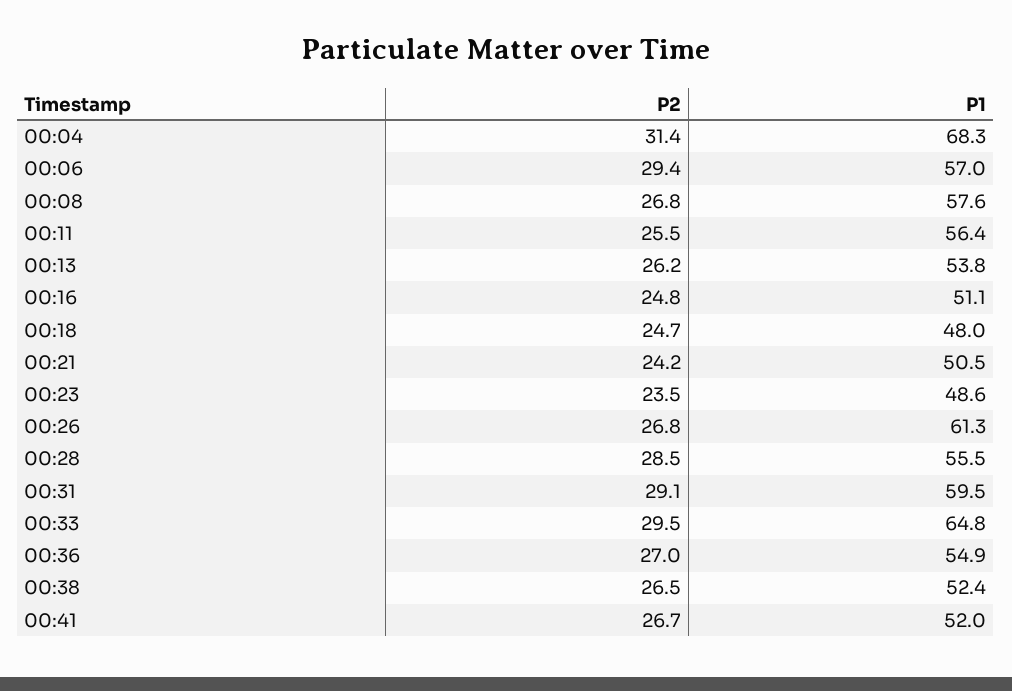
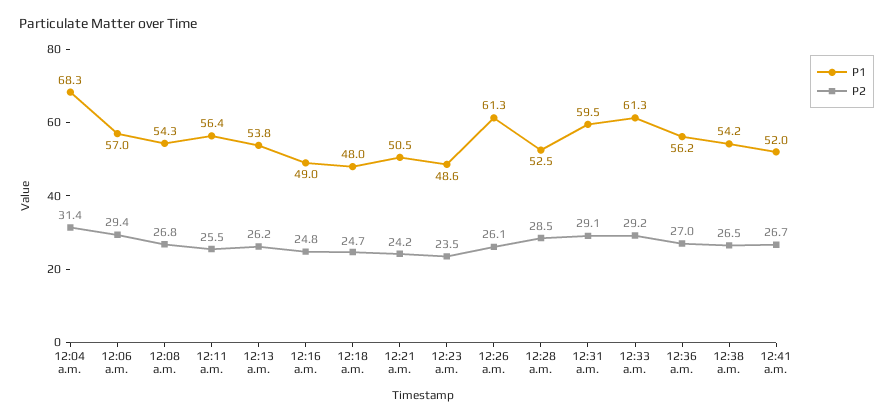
  {
    "P2": {
      "00:04": 31.4,
      "00:06": 29.4,
      "00:08": 26.8,
      "00:11": 25.5,
      "00:13": 26.2,
      "00:16": 24.8,
      "00:18": 24.7,
      "00:21": 24.2,
      "00:23": 23.5,
-     "00:26": 26.8,
+     "00:26": 26.1,
      "00:28": 28.5,
      "00:31": 29.1,
-     "00:33": 29.5,
+     "00:33": 29.2,
      "00:36": 27,
      "00:38": 26.5,
      "00:41": 26.7
    },
    "P1": {
      "00:04": 68.3,
      "00:06": 57,
-     "00:08": 57.6,
+     "00:08": 54.3,
      "00:11": 56.4,
      "00:13": 53.8,
-     "00:16": 51.1,
+     "00:16": 49,
      "00:18": 48,
      "00:21": 50.5,
      "00:23": 48.6,
      "00:26": 61.3,
-     "00:28": 55.5,
+     "00:28": 52.5,
      "00:31": 59.5,
-     "00:33": 64.8,
+     "00:33": 61.3,
-     "00:36": 54.9,
+     "00:36": 56.2,
-     "00:38": 52.4,
+     "00:38": 54.2,
      "00:41": 52
    }
  }

